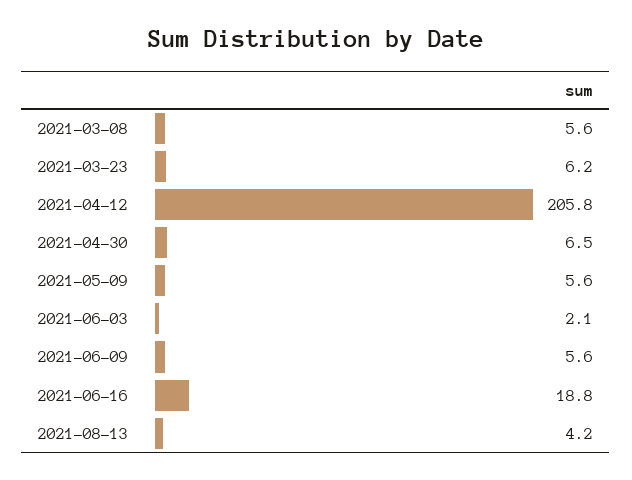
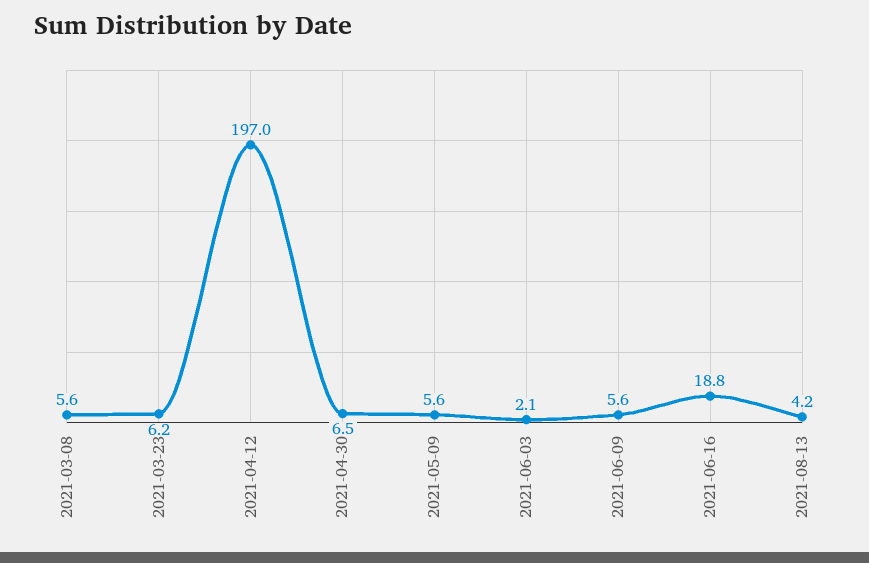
  {
    "2021-03-08": 5.6,
    "2021-03-23": 6.2,
-   "2021-04-12": 205.8,
+   "2021-04-12": 197,
    "2021-04-30": 6.5,
    "2021-05-09": 5.6,
    "2021-06-03": 2.1,
    "2021-06-09": 5.6,
    "2021-06-16": 18.8,
    "2021-08-13": 4.2
  }

